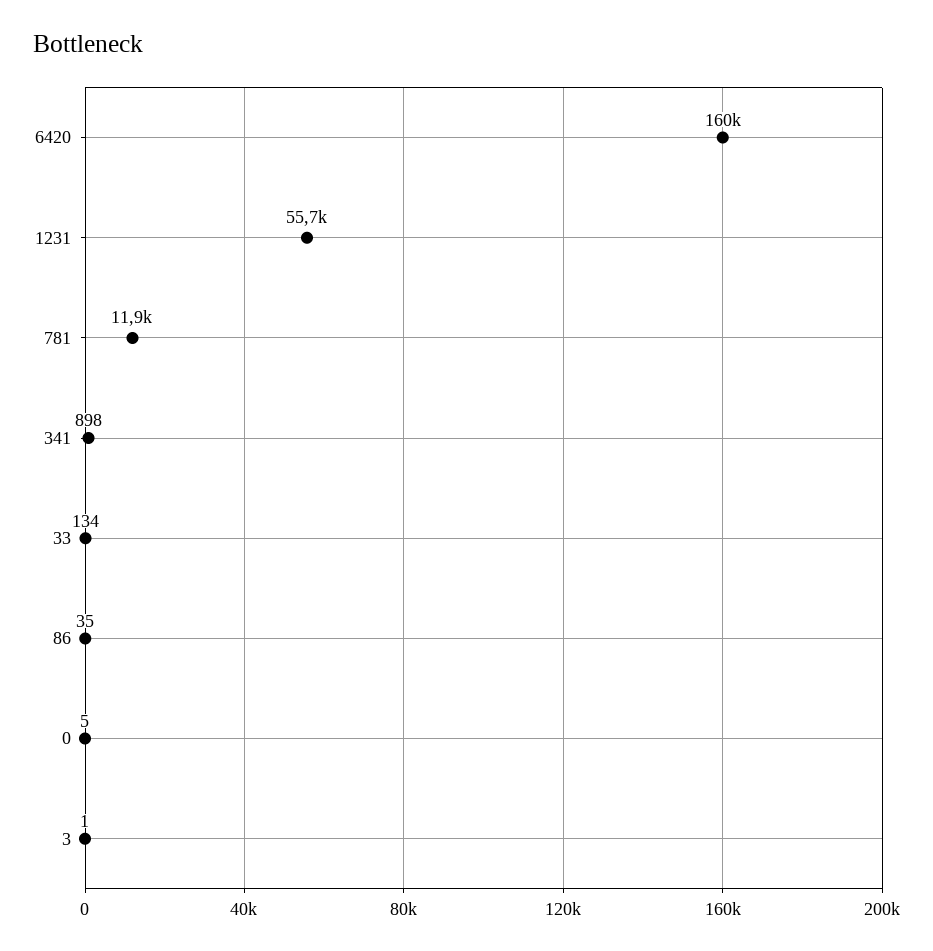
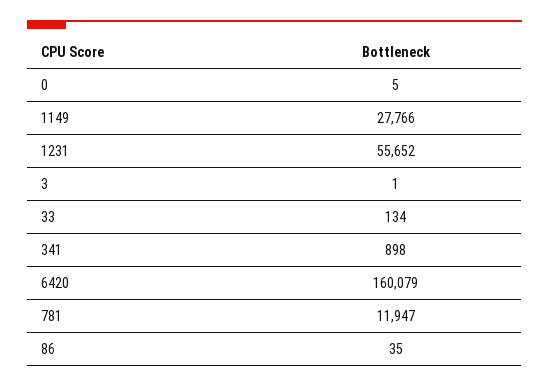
  {
    "6420": 160079,
    "1231": 55652,
    "781": 11947,
    "341": 898,
    "33": 134,
    "86": 35,
    "0": 5,
-   "3": 1
+   "3": 1,
+   "1149": 27766
  }

